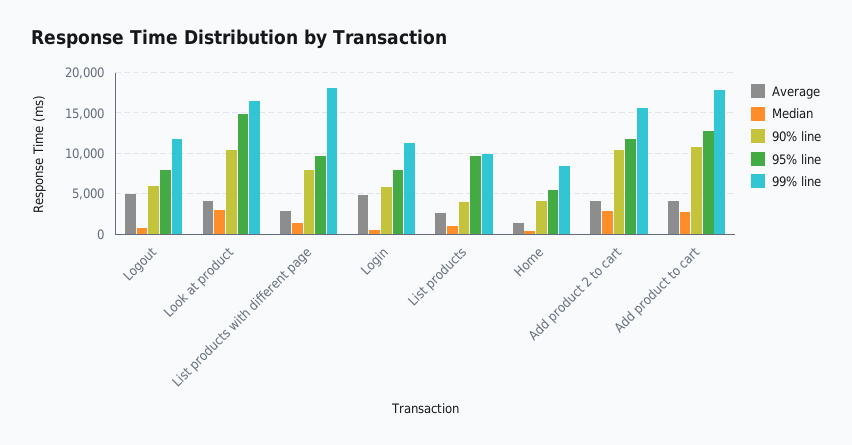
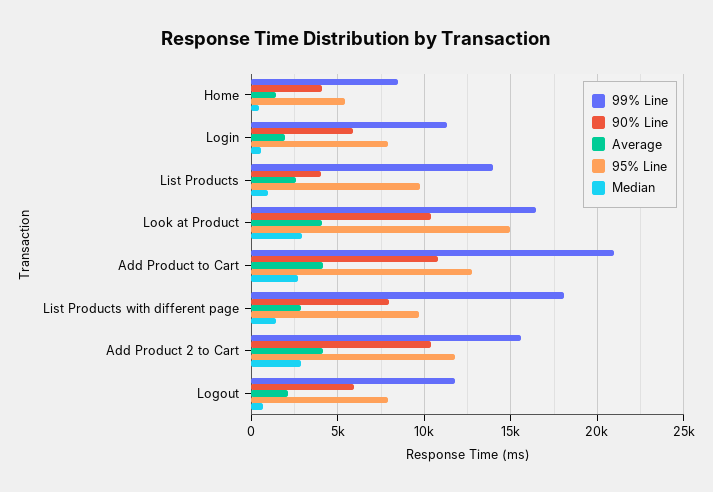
  {
    "Average": {
-     "Logout": 5000,
+     "Logout": 2000,
      "Look at product": 4000,
      "List products with different page": 3000,
-     "Login": 5000,
+     "Login": 2000,
      "List products": 2500,
      "Home": 1500,
      "Add product 2 to cart": 4000,
      "Add product to cart": 4000
    },
    "Median": {
      "Logout": 500,
      "Look at product": 3000,
      "List products with different page": 1500,
      "Login": 500,
      "List products": 1000,
      "Home": 500,
      "Add product 2 to cart": 3000,
      "Add product to cart": 2500
    },
    "90% line": {
      "Logout": 6000,
      "Look at product": 10500,
      "List products with different page": 8000,
      "Login": 6000,
      "List products": 4000,
      "Home": 4000,
      "Add product 2 to cart": 10500,
      "Add product to cart": 11000
    },
    "95% line": {
      "Logout": 8000,
      "Look at product": 15000,
      "List products with different page": 9500,
      "Login": 8000,
      "List products": 9500,
      "Home": 5500,
      "Add product 2 to cart": 11500,
      "Add product to cart": 13000
    },
    "99% line": {
      "Logout": 12000,
      "Look at product": 16500,
      "List products with different page": 18000,
      "Login": 11500,
-     "List products": 10000,
+     "List products": 14000,
      "Home": 8500,
      "Add product 2 to cart": 15500,
-     "Add product to cart": 18000
+     "Add product to cart": 21000
    }
  }

